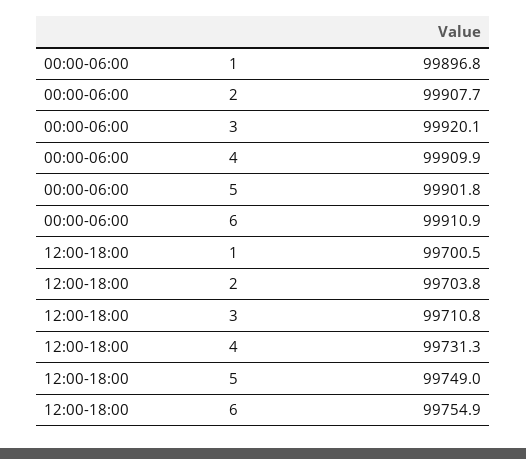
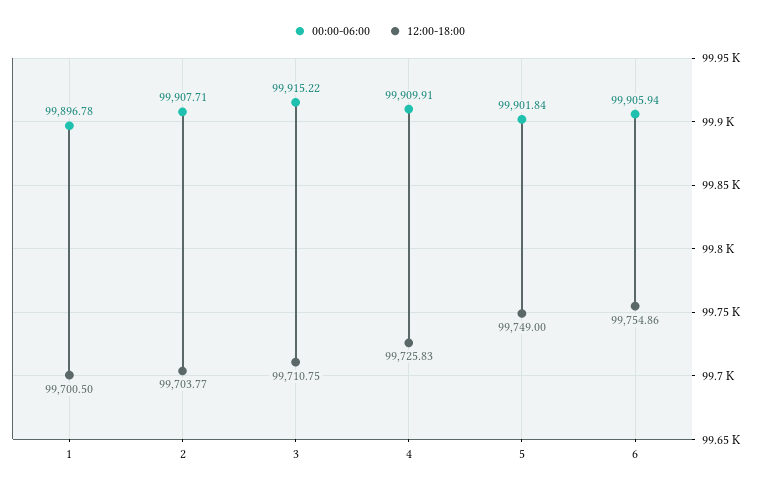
  {
    "00:00-06:00": {
      "1": 99896.78,
      "2": 99907.71,
-     "3": 99920.1,
+     "3": 99915.22,
      "4": 99909.91,
      "5": 99901.84,
-     "6": 99910.9
+     "6": 99905.94
    },
    "12:00-18:00": {
      "1": 99700.5,
      "2": 99703.77,
      "3": 99710.75,
-     "4": 99731.3,
+     "4": 99725.83,
      "5": 99749,
      "6": 99754.86
    }
  }

